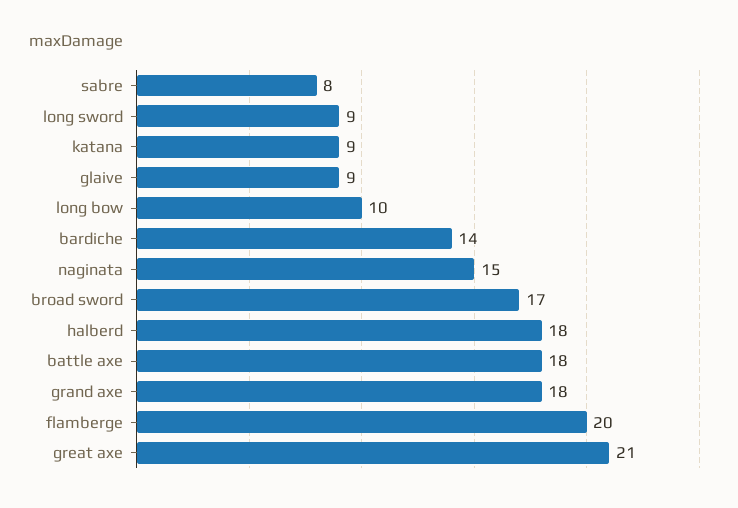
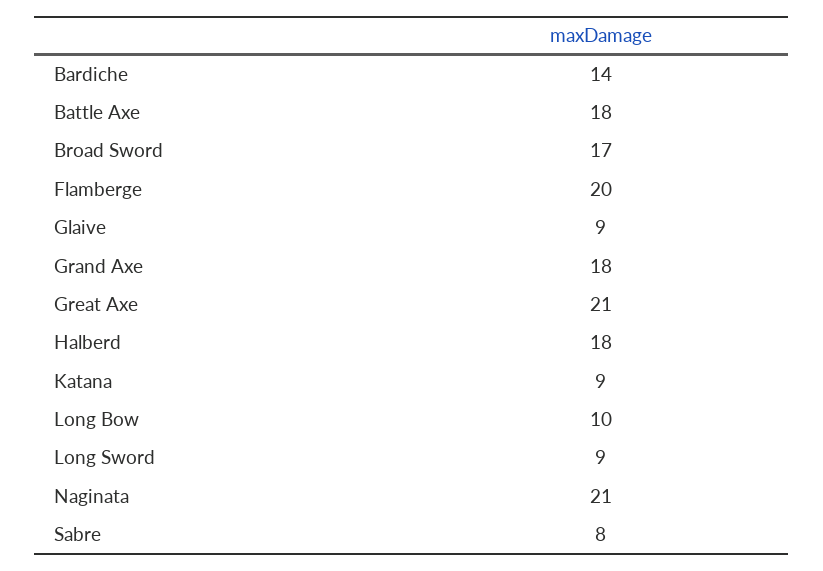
  {
    "sabre": 8,
    "long sword": 9,
    "katana": 9,
    "glaive": 9,
    "long bow": 10,
    "bardiche": 14,
-   "naginata": 15,
+   "naginata": 21,
    "broad sword": 17,
    "halberd": 18,
    "battle axe": 18,
    "grand axe": 18,
    "flamberge": 20,
    "great axe": 21
  }

